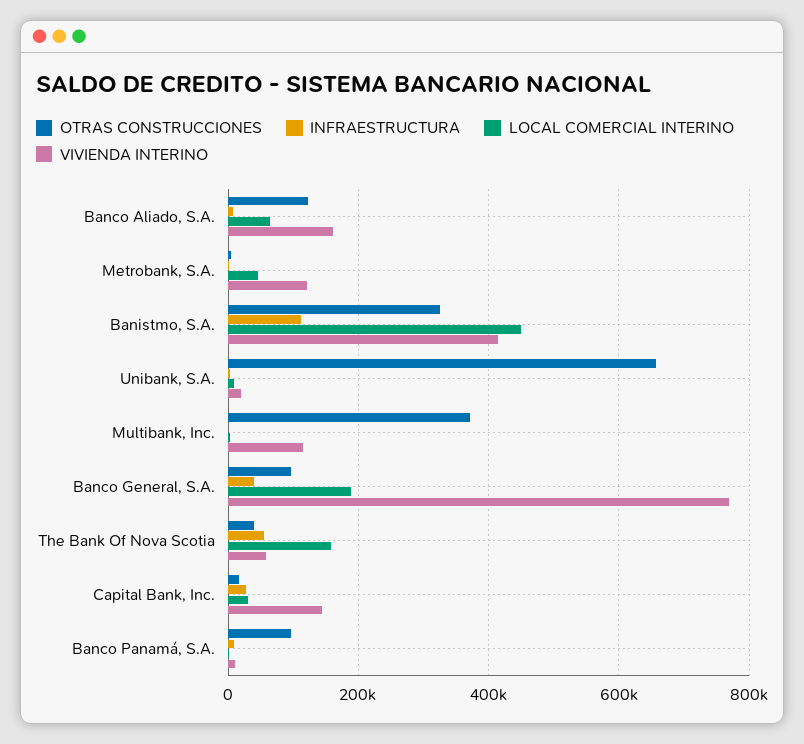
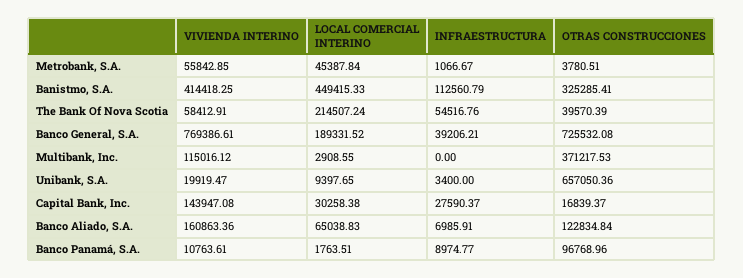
  {
    "OTRAS CONSTRUCCIONES": {
      "Banco Aliado, S.A.": 122834.84,
      "Metrobank, S.A.": 3780.51,
      "Banistmo, S.A.": 325285.41,
      "Unibank, S.A.": 657050.36,
      "Multibank, Inc.": 371217.53,
-     "Banco General, S.A.": 100000,
+     "Banco General, S.A.": 725532.08,
      "The Bank Of Nova Scotia": 39570.39,
      "Capital Bank, Inc.": 16839.37,
      "Banco Panamá, S.A.": 96768.96
    },
    "INFRAESTRUCTURA": {
      "Banco Aliado, S.A.": 6985.91,
      "Metrobank, S.A.": 1066.67,
      "Banistmo, S.A.": 112560.79,
      "Unibank, S.A.": 3400,
      "Multibank, Inc.": 0,
      "Banco General, S.A.": 39206.21,
      "The Bank Of Nova Scotia": 54516.76,
      "Capital Bank, Inc.": 27590.37,
      "Banco Panamá, S.A.": 8974.77
    },
    "LOCAL COMERCIAL INTERINO": {
      "Banco Aliado, S.A.": 65038.83,
      "Metrobank, S.A.": 45387.84,
      "Banistmo, S.A.": 449415.33,
      "Unibank, S.A.": 9397.65,
      "Multibank, Inc.": 2908.55,
      "Banco General, S.A.": 189331.52,
-     "The Bank Of Nova Scotia": 160000,
+     "The Bank Of Nova Scotia": 214507.24,
      "Capital Bank, Inc.": 30258.38,
      "Banco Panamá, S.A.": 1763.51
    },
    "VIVIENDA INTERINO": {
      "Banco Aliado, S.A.": 160863.36,
-     "Metrobank, S.A.": 120000,
+     "Metrobank, S.A.": 55842.85,
      "Banistmo, S.A.": 414418.25,
      "Unibank, S.A.": 19919.47,
      "Multibank, Inc.": 115016.12,
      "Banco General, S.A.": 769386.61,
      "The Bank Of Nova Scotia": 58412.91,
      "Capital Bank, Inc.": 143947.08,
      "Banco Panamá, S.A.": 10763.61
    }
  }

